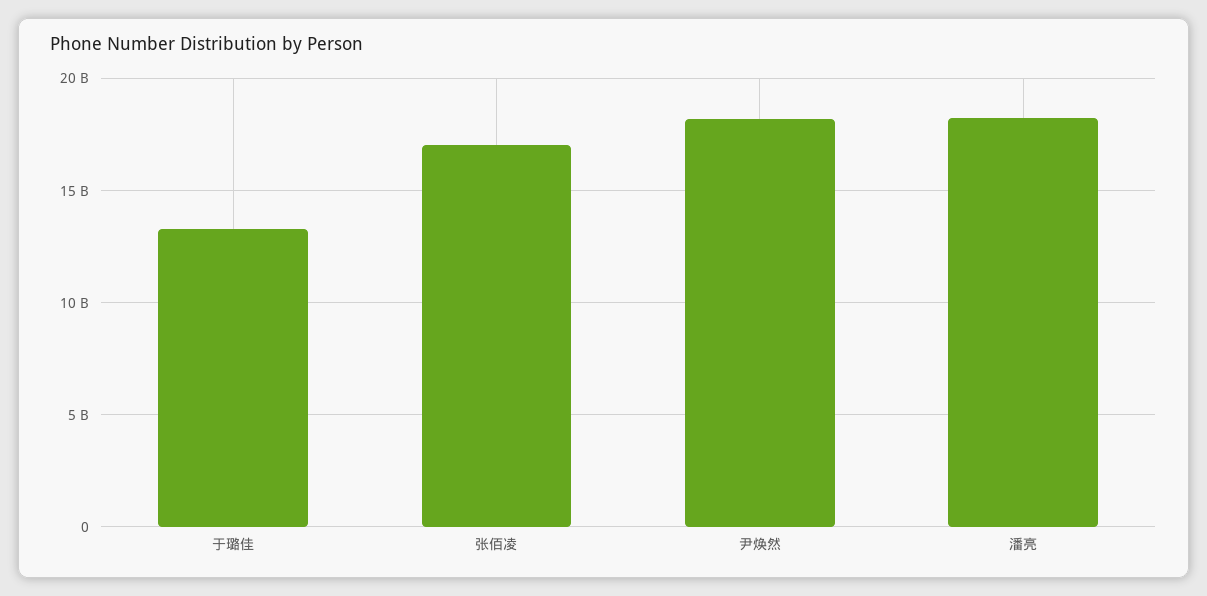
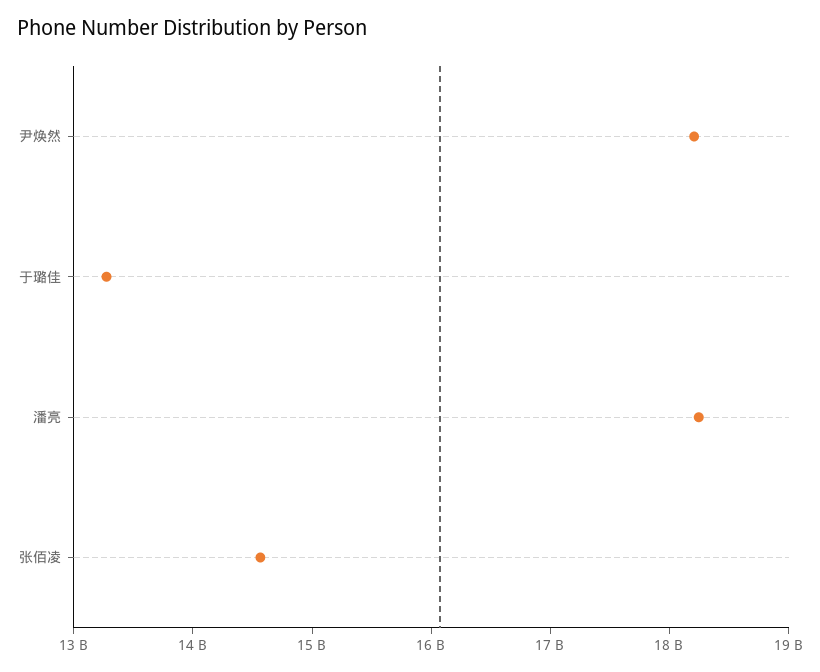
  {
    "于璐佳": 13200000000,
-   "张佰凌": 17000000000,
+   "张佰凌": 14600000000,
    "尹焕然": 18200000000,
    "潘亮": 18200000000
  }

